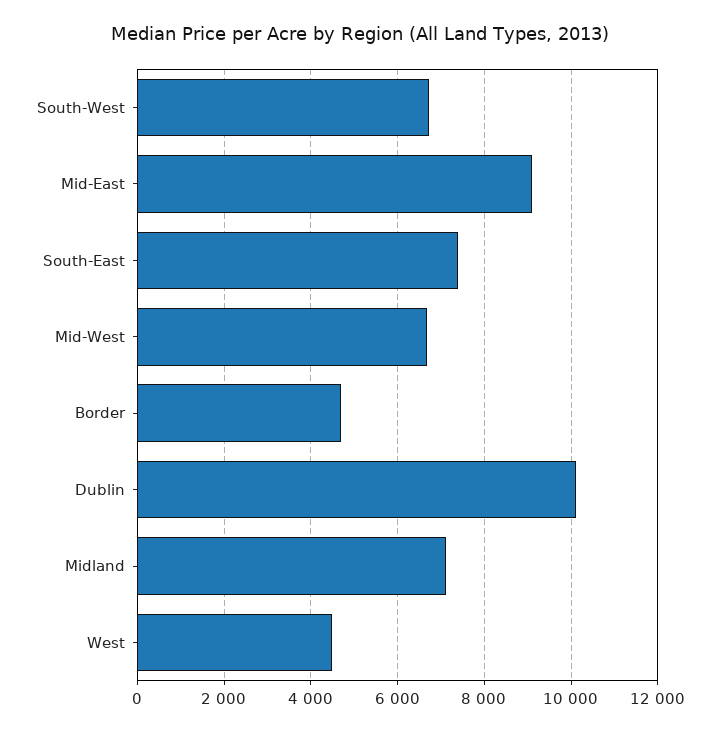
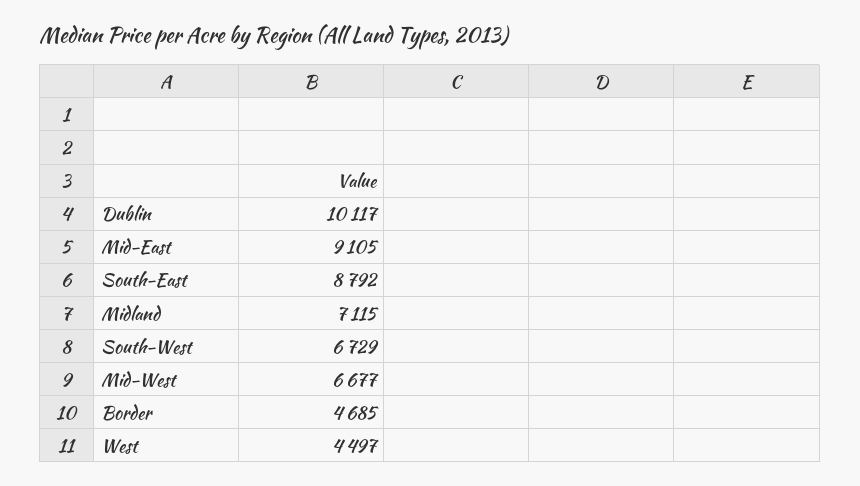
  {
    "South-West": 6729,
    "Mid-East": 9105,
-   "South-East": 7400,
+   "South-East": 8792,
    "Mid-West": 6677,
    "Border": 4685,
    "Dublin": 10117,
    "Midland": 7115,
    "West": 4497
  }

